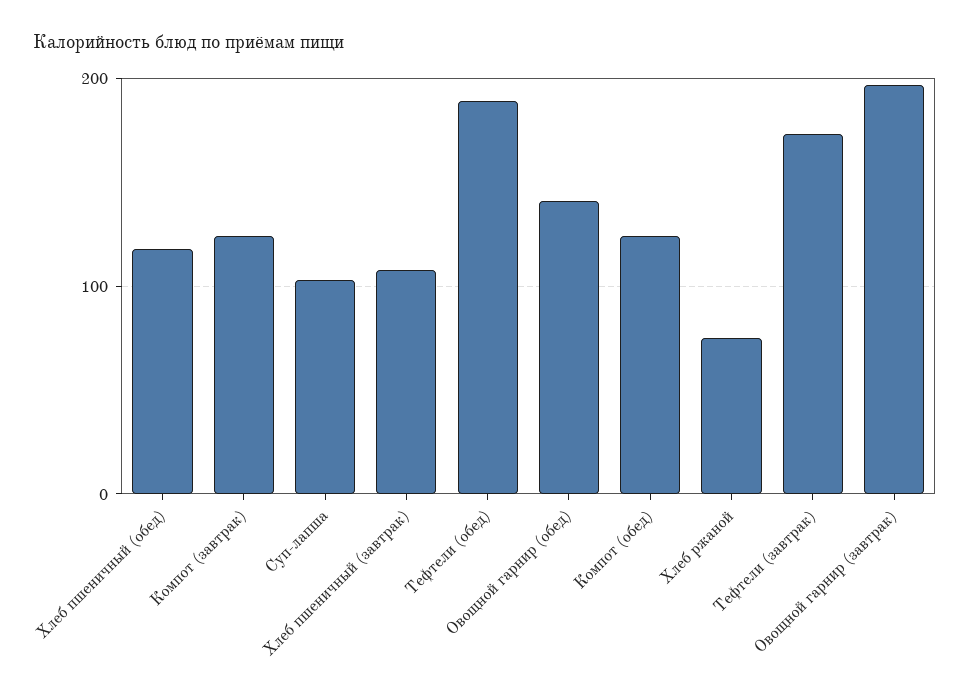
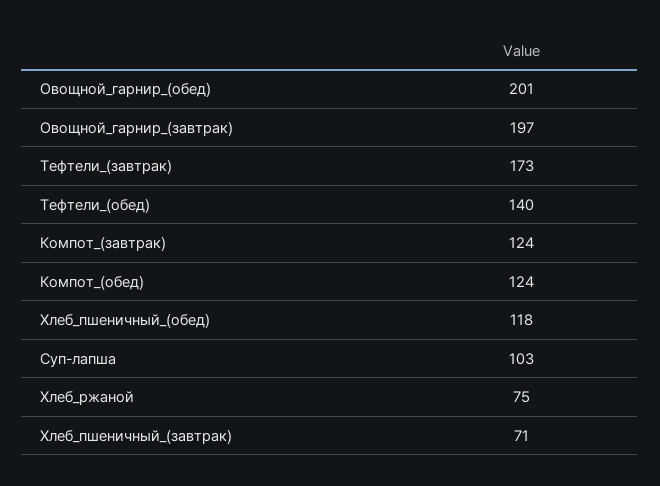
  {
    "Хлеб пшеничный (обед)": 118,
    "Компот (завтрак)": 124,
    "Суп-лапша": 103,
-   "Хлеб пшеничный (завтрак)": 110,
+   "Хлеб пшеничный (завтрак)": 71,
-   "Тефтели (обед)": 190,
+   "Тефтели (обед)": 140,
-   "Овощной гарнир (обед)": 140,
+   "Овощной гарнир (обед)": 201,
    "Компот (обед)": 124,
    "Хлеб ржаной": 75,
    "Тефтели (завтрак)": 173,
    "Овощной гарнир (завтрак)": 197
  }

